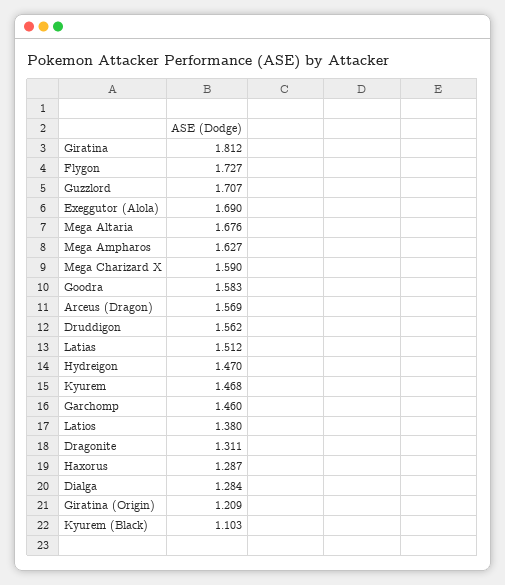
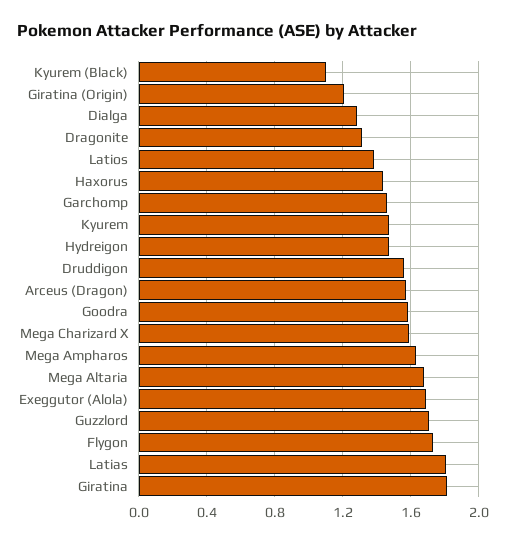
  {
    "Giratina": 1.812,
    "Flygon": 1.727,
    "Guzzlord": 1.707,
    "Exeggutor (Alola)": 1.69,
    "Mega Altaria": 1.676,
    "Mega Ampharos": 1.627,
    "Mega Charizard X": 1.59,
    "Goodra": 1.583,
    "Arceus (Dragon)": 1.569,
    "Druddigon": 1.562,
-   "Latias": 1.512,
+   "Latias": 1.8,
    "Hydreigon": 1.47,
    "Kyurem": 1.468,
    "Garchomp": 1.46,
    "Latios": 1.38,
    "Dragonite": 1.311,
-   "Haxorus": 1.287,
+   "Haxorus": 1.45,
    "Dialga": 1.284,
    "Giratina (Origin)": 1.209,
    "Kyurem (Black)": 1.103
  }

